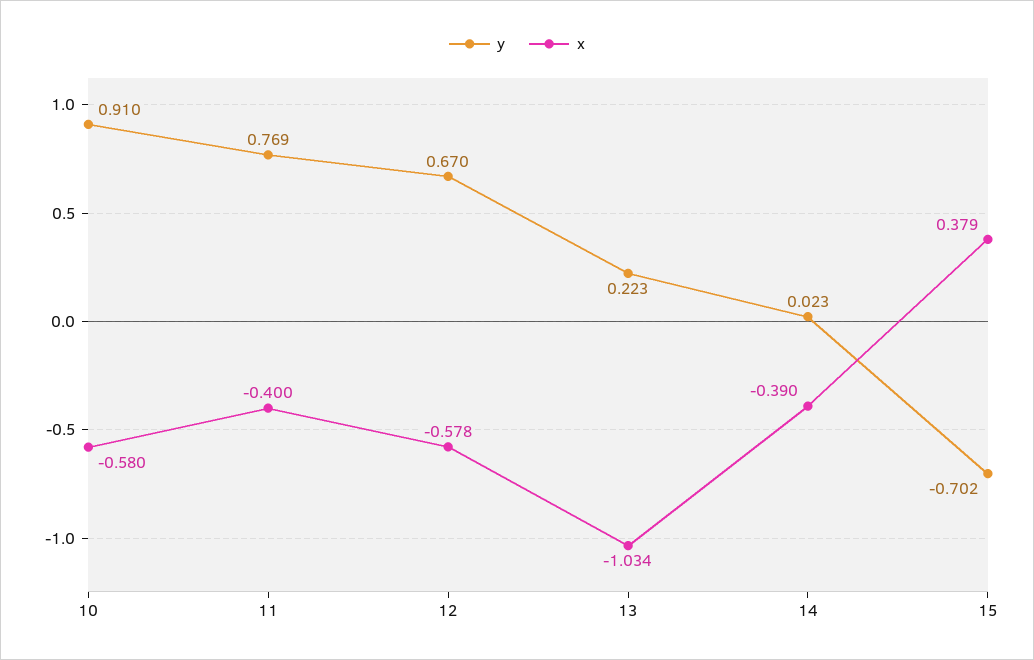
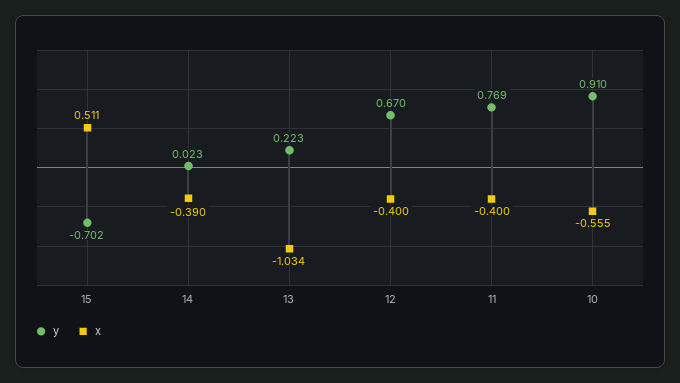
  {
    "y": {
      "10": 0.91,
      "11": 0.769,
      "12": 0.67,
      "13": 0.223,
      "14": 0.023,
      "15": -0.702
    },
    "x": {
-     "10": -0.58,
+     "10": -0.555,
      "11": -0.4,
-     "12": -0.578,
+     "12": -0.4,
      "13": -1.034,
      "14": -0.39,
-     "15": 0.379
+     "15": 0.511
    }
  }

